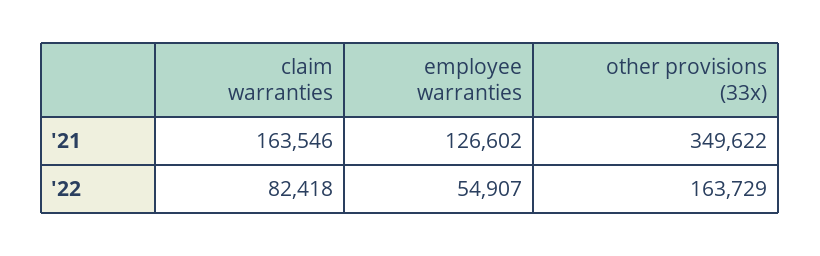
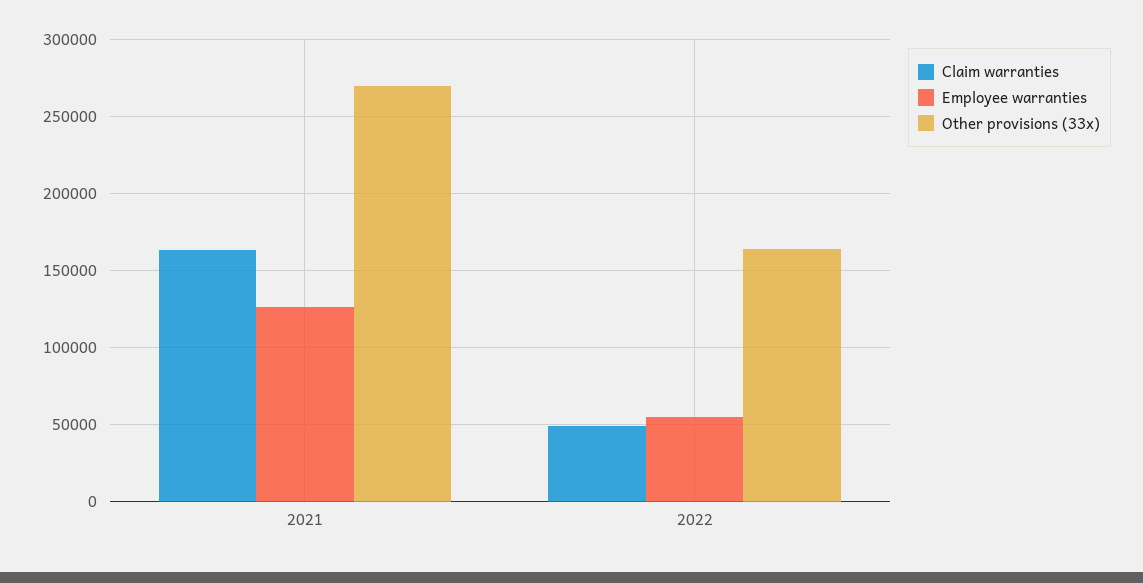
  {
    "claim warranties": {
      "'21": 163546,
-     "'22": 82418
+     "'22": 50000
    },
    "employee warranties": {
      "'21": 126602,
      "'22": 54907
    },
    "other provisions (33x)": {
-     "'21": 349622,
+     "'21": 270000,
      "'22": 163729
    }
  }

